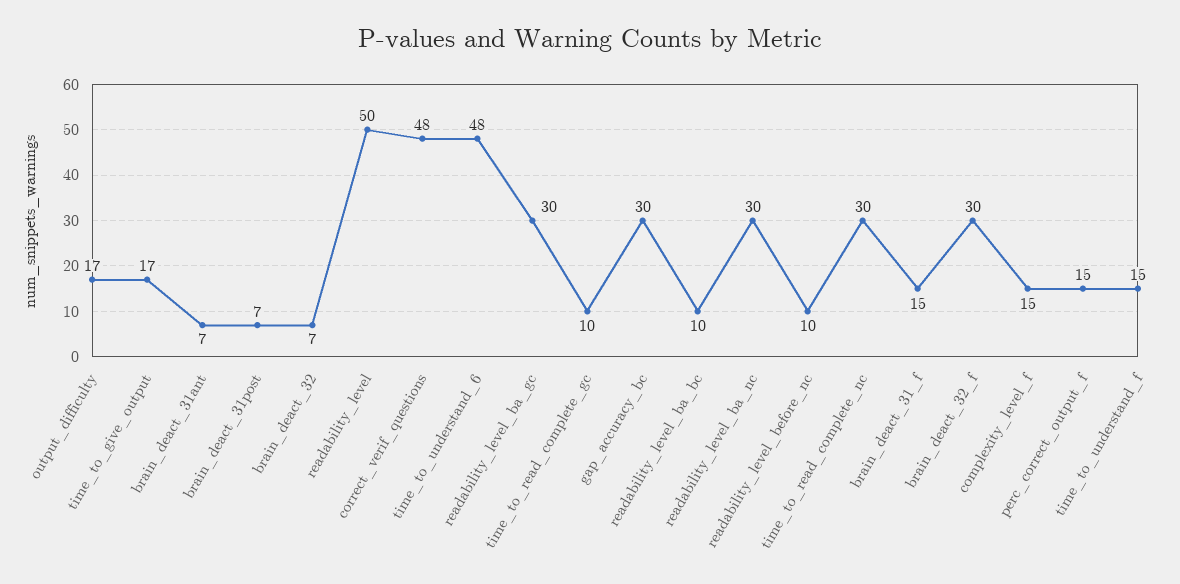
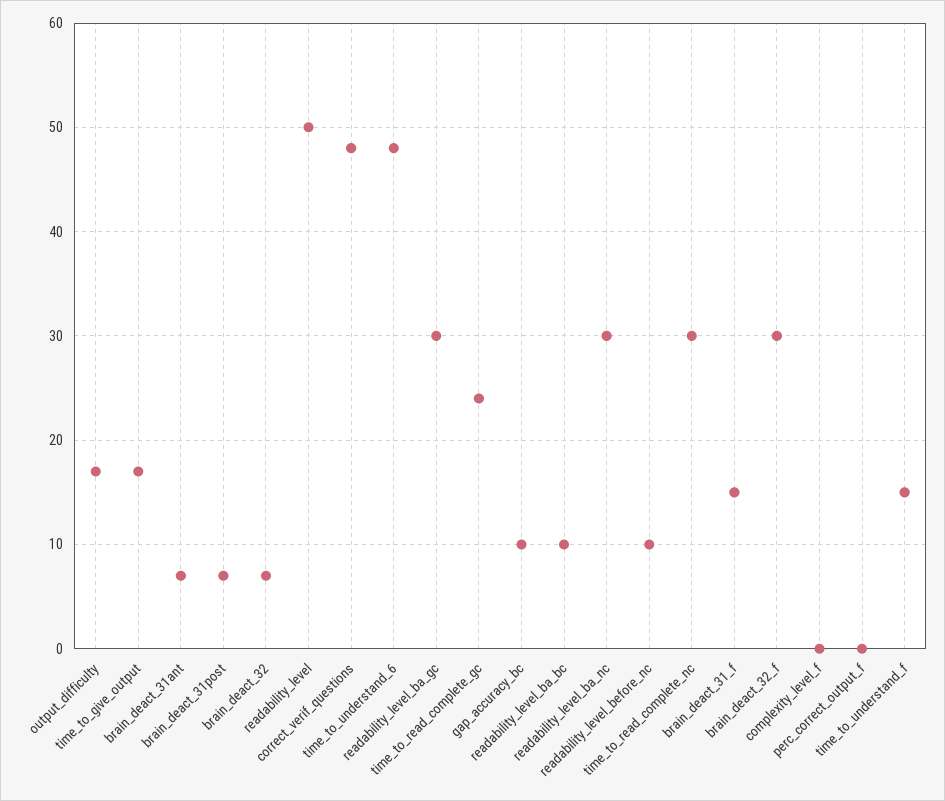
  {
    "output_difficulty": 17,
    "time_to_give_output": 17,
    "brain_deact_31ant": 7,
    "brain_deact_31post": 7,
    "brain_deact_32": 7,
    "readability_level": 50,
    "correct_verif_questions": 48,
    "time_to_understand_6": 48,
    "readability_level_ba_gc": 30,
-   "time_to_read_complete_gc": 10,
+   "time_to_read_complete_gc": 24,
-   "gap_accuracy_bc": 30,
+   "gap_accuracy_bc": 10,
    "readability_level_ba_bc": 10,
    "readability_level_ba_nc": 30,
    "readability_level_before_nc": 10,
    "time_to_read_complete_nc": 30,
    "brain_deact_31_f": 15,
    "brain_deact_32_f": 30,
-   "complexity_level_f": 15,
+   "complexity_level_f": 0,
-   "perc_correct_output_f": 15,
+   "perc_correct_output_f": 0,
    "time_to_understand_f": 15
  }

